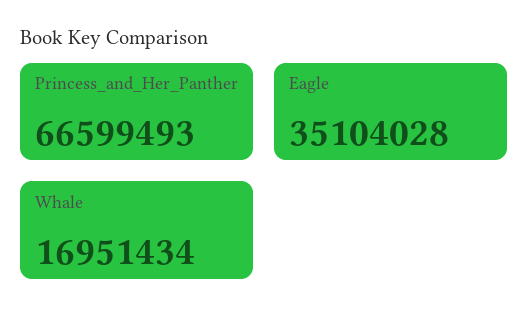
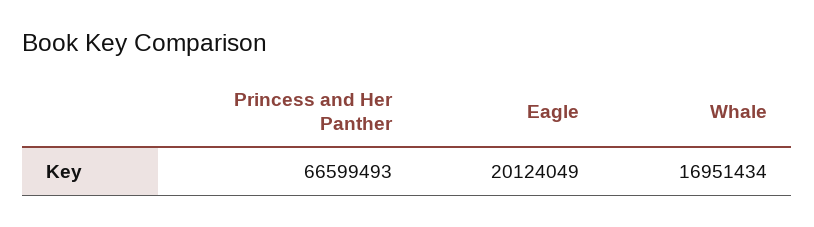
  {
    "Princess_and_Her_Panther": 66599493,
-   "Eagle": 35104028,
+   "Eagle": 20124049,
    "Whale": 16951434
  }

